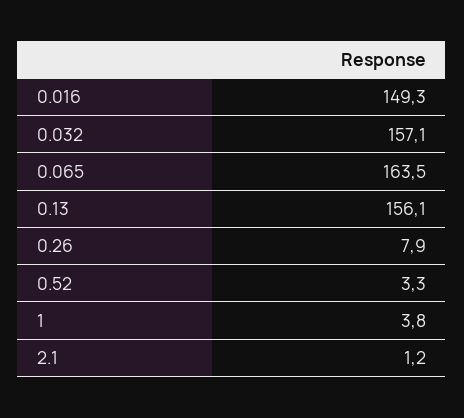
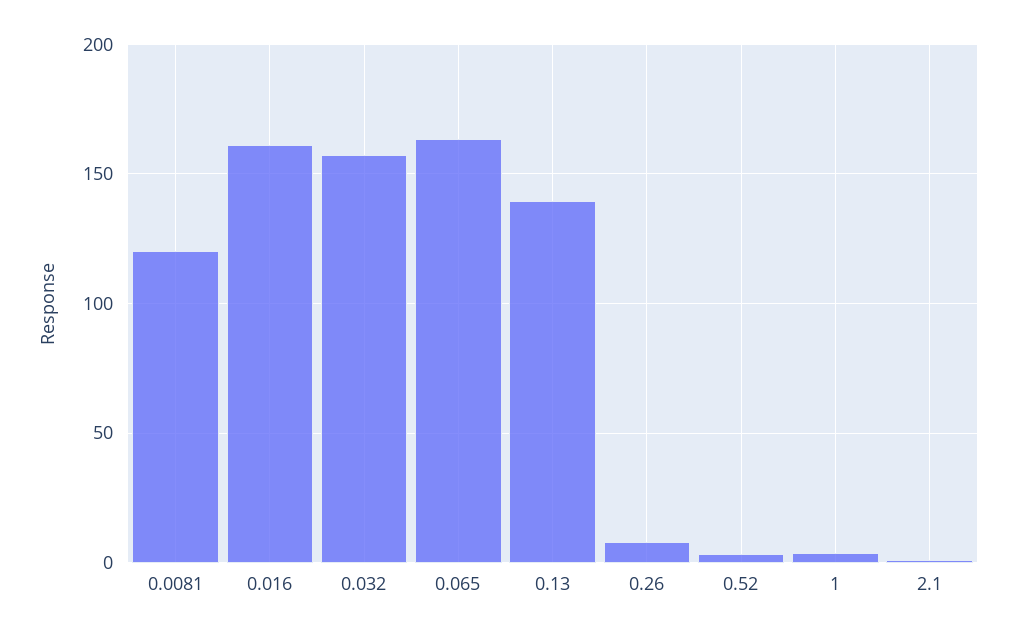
  {
-   "0.016": 149.3,
+   "0.016": 160,
    "0.032": 157.1,
    "0.065": 163.5,
-   "0.13": 156.1,
+   "0.13": 140,
    "0.26": 7.9,
    "0.52": 3.3,
    "1": 3.8,
-   "2.1": 1.2
+   "2.1": 1.2,
+   "0.0081": 120
  }

